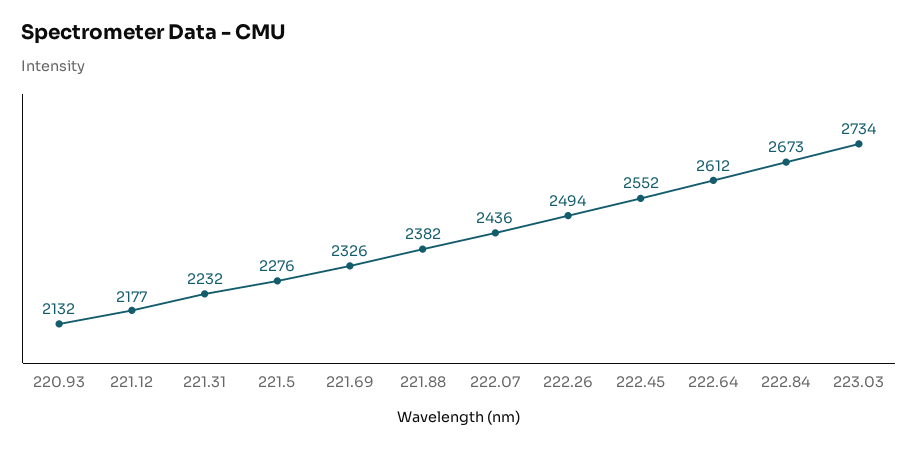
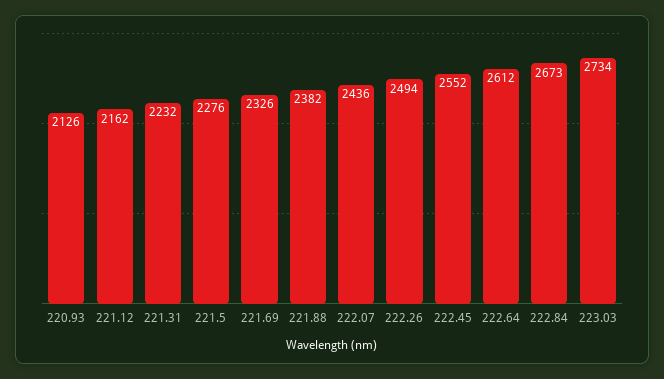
  {
-   "220.93": 2132,
+   "220.93": 2126,
-   "221.12": 2177,
+   "221.12": 2162,
    "221.31": 2232,
    "221.5": 2276,
    "221.69": 2326,
    "221.88": 2382,
    "222.07": 2436,
    "222.26": 2494,
    "222.45": 2552,
    "222.64": 2612,
    "222.84": 2673,
    "223.03": 2734
  }

